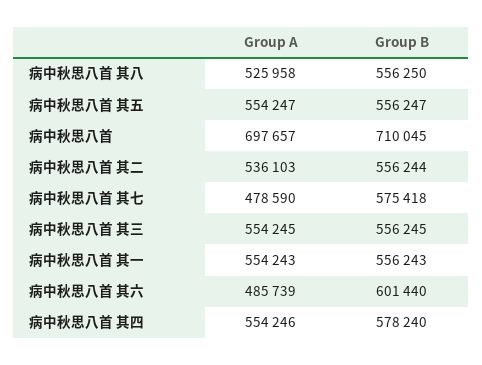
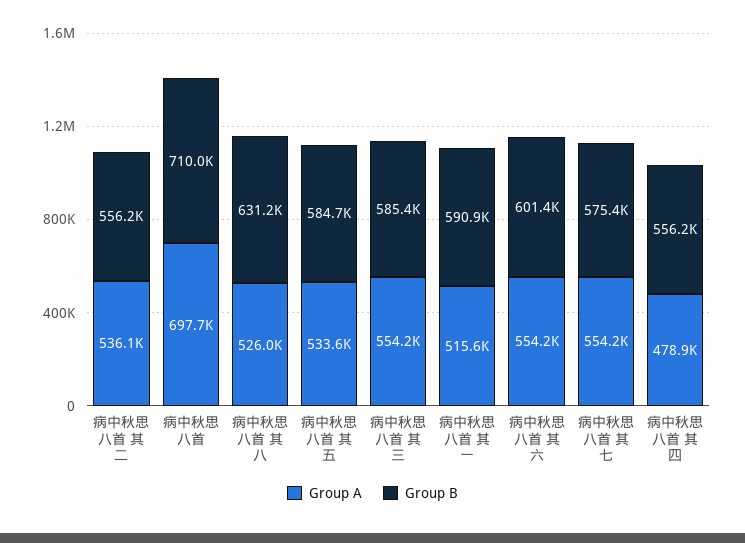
  {
    "Group A": {
      "病中秋思八首 其八": 525958,
-     "病中秋思八首 其五": 554247,
+     "病中秋思八首 其五": 533600,
      "病中秋思八首": 697657,
      "病中秋思八首 其二": 536103,
-     "病中秋思八首 其七": 478590,
+     "病中秋思八首 其七": 554200,
      "病中秋思八首 其三": 554245,
-     "病中秋思八首 其一": 554243,
+     "病中秋思八首 其一": 515600,
-     "病中秋思八首 其六": 485739,
+     "病中秋思八首 其六": 554200,
-     "病中秋思八首 其四": 554246
+     "病中秋思八首 其四": 478900
    },
    "Group B": {
-     "病中秋思八首 其八": 556250,
+     "病中秋思八首 其八": 631200,
-     "病中秋思八首 其五": 556247,
+     "病中秋思八首 其五": 584700,
      "病中秋思八首": 710045,
      "病中秋思八首 其二": 556244,
      "病中秋思八首 其七": 575418,
-     "病中秋思八首 其三": 556245,
+     "病中秋思八首 其三": 585400,
-     "病中秋思八首 其一": 556243,
+     "病中秋思八首 其一": 590900,
      "病中秋思八首 其六": 601440,
-     "病中秋思八首 其四": 578240
+     "病中秋思八首 其四": 556200
    }
  }

